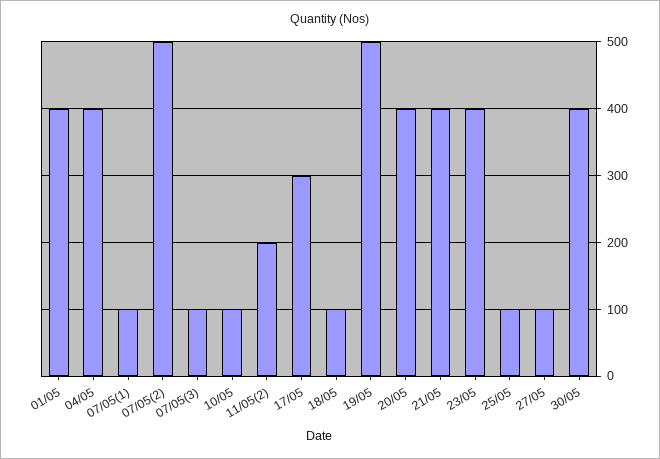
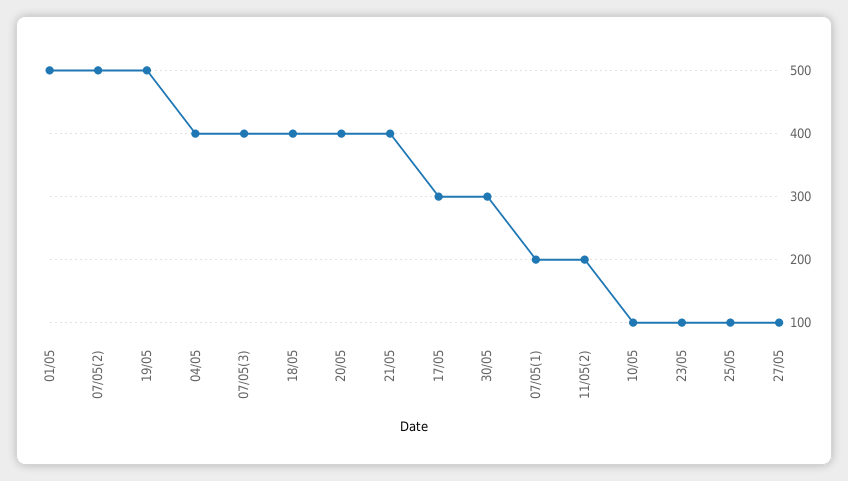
  {
-   "01/05": 400,
+   "01/05": 500,
    "04/05": 400,
-   "07/05(1)": 100,
+   "07/05(1)": 200,
    "07/05(2)": 500,
-   "07/05(3)": 100,
+   "07/05(3)": 400,
    "10/05": 100,
    "11/05(2)": 200,
    "17/05": 300,
-   "18/05": 100,
+   "18/05": 400,
    "19/05": 500,
    "20/05": 400,
    "21/05": 400,
-   "23/05": 400,
+   "23/05": 100,
    "25/05": 100,
    "27/05": 100,
-   "30/05": 400
+   "30/05": 300
  }

